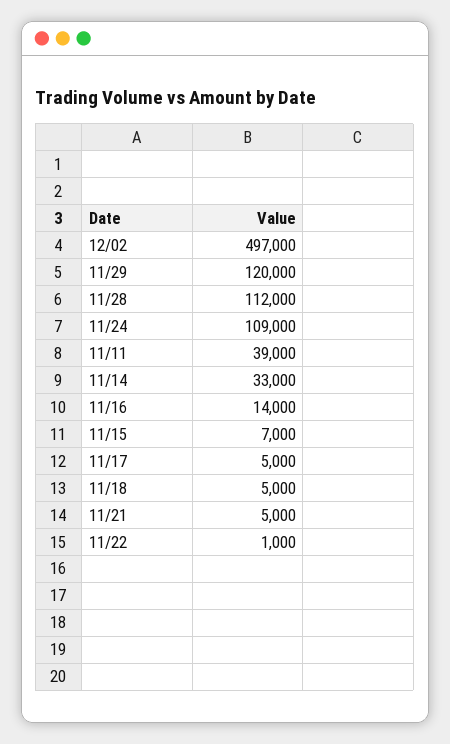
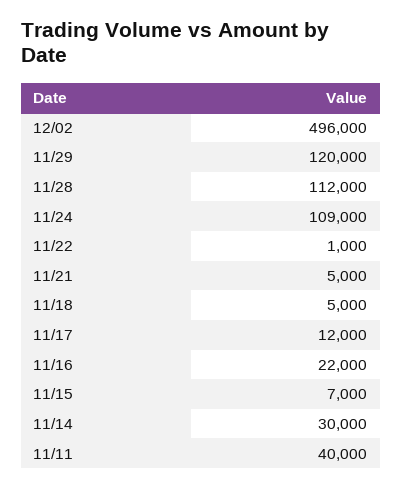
  {
-   "12/02": 497000,
+   "12/02": 496000,
    "11/29": 120000,
    "11/28": 112000,
    "11/24": 109000,
-   "11/11": 39000,
+   "11/11": 40000,
-   "11/14": 33000,
+   "11/14": 30000,
-   "11/16": 14000,
+   "11/16": 22000,
    "11/15": 7000,
-   "11/17": 5000,
+   "11/17": 12000,
    "11/18": 5000,
    "11/21": 5000,
    "11/22": 1000
  }

